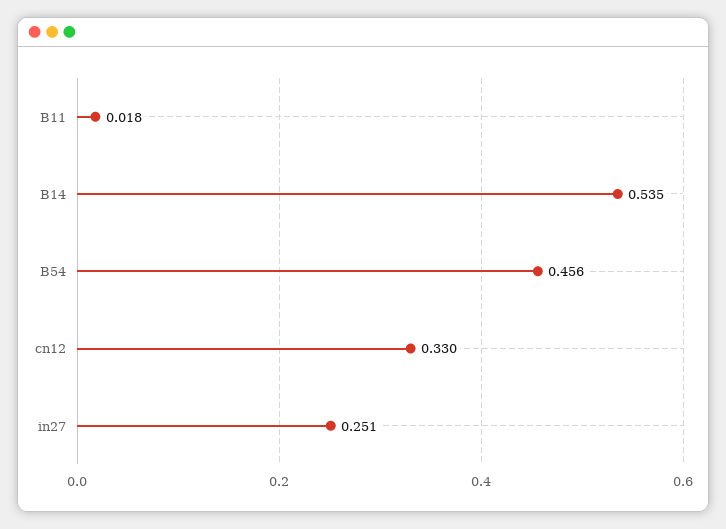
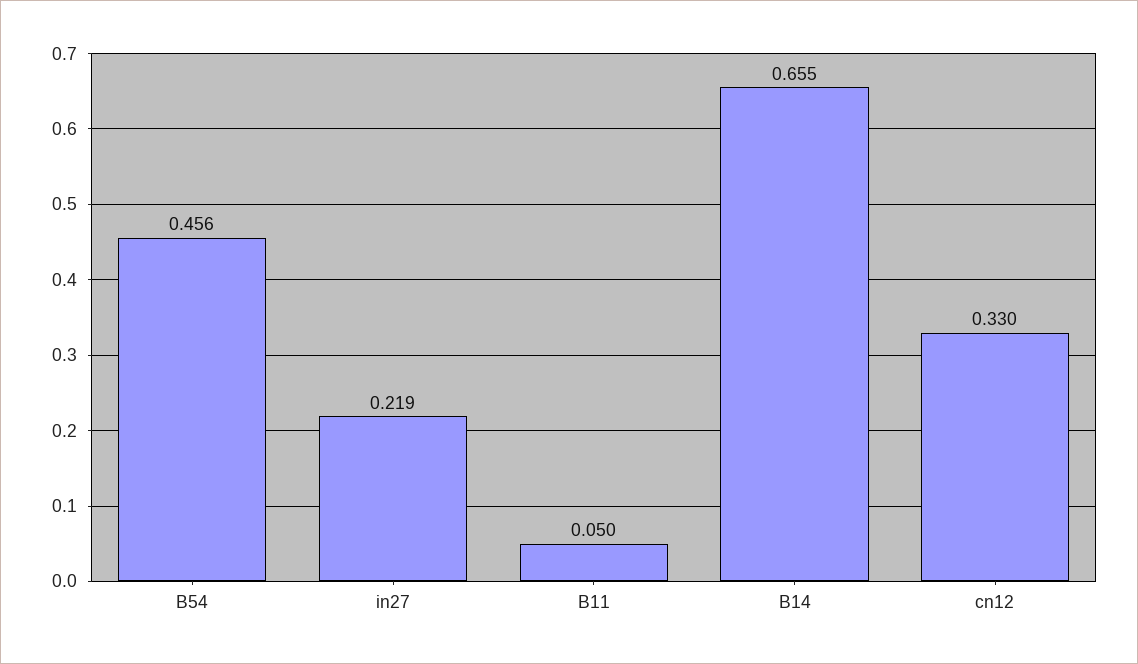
  {
-   "B11": 0.018,
+   "B11": 0.05,
-   "B14": 0.535,
+   "B14": 0.655,
    "B54": 0.456,
    "cn12": 0.33,
-   "in27": 0.251
+   "in27": 0.219
  }

